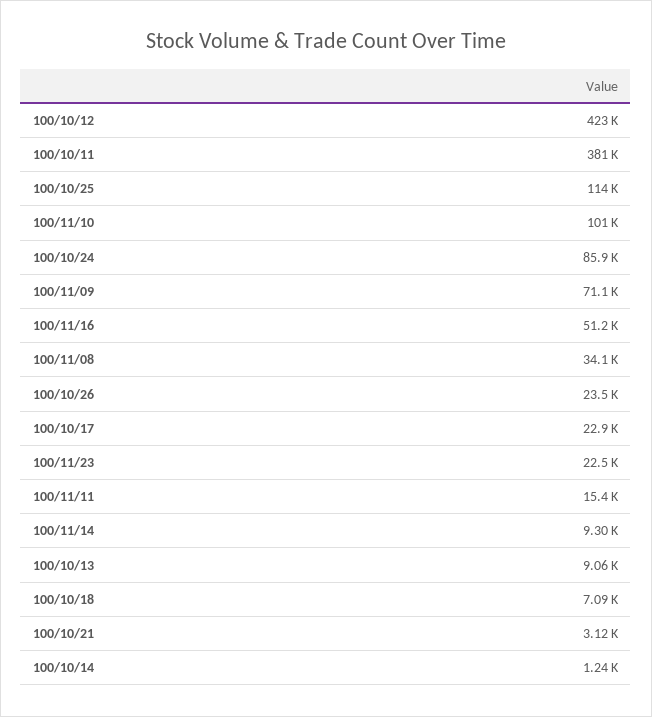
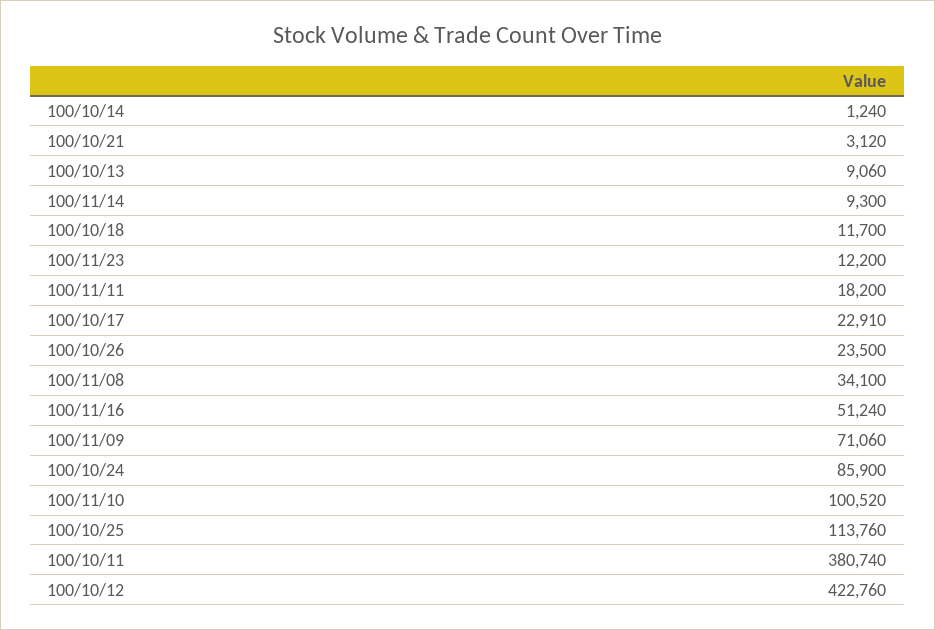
  {
    "100/10/12": 422760,
    "100/10/11": 380740,
    "100/10/25": 113760,
    "100/11/10": 100520,
    "100/10/24": 85900,
    "100/11/09": 71060,
    "100/11/16": 51240,
    "100/11/08": 34100,
    "100/10/26": 23500,
    "100/10/17": 22910,
-   "100/11/23": 22500,
+   "100/11/23": 12200,
-   "100/11/11": 15400,
+   "100/11/11": 18200,
    "100/11/14": 9300,
    "100/10/13": 9060,
-   "100/10/18": 7090,
+   "100/10/18": 11700,
    "100/10/21": 3120,
    "100/10/14": 1240
  }

